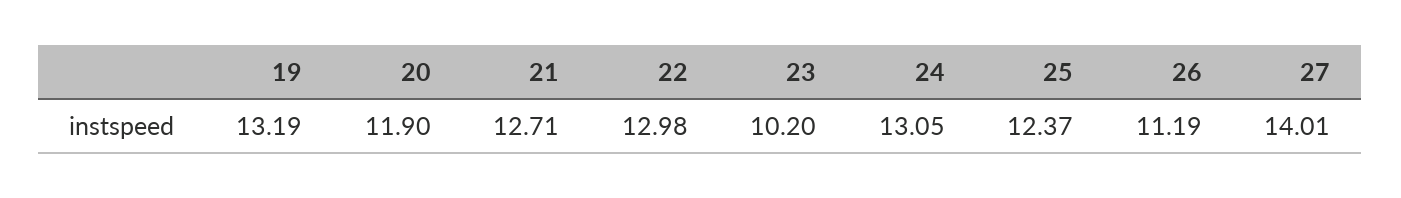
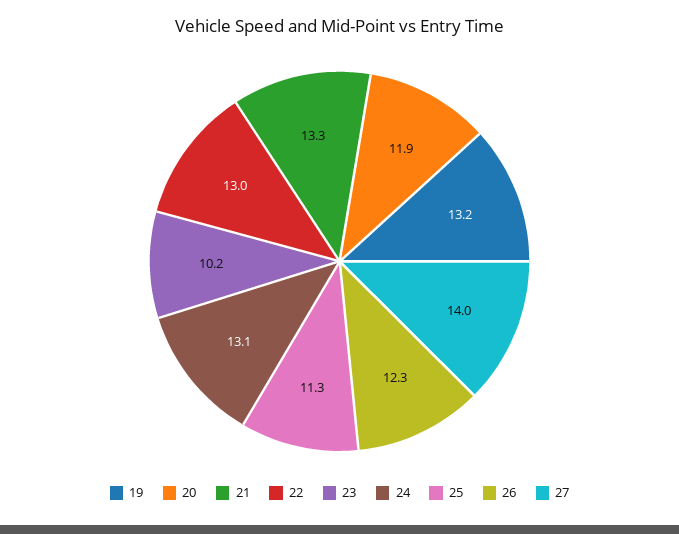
  {
    "19": 13.19,
    "20": 11.9,
-   "21": 12.71,
+   "21": 13.3,
    "22": 12.98,
    "23": 10.2,
    "24": 13.05,
-   "25": 12.37,
+   "25": 11.3,
-   "26": 11.19,
+   "26": 12.3,
    "27": 14.01
  }

